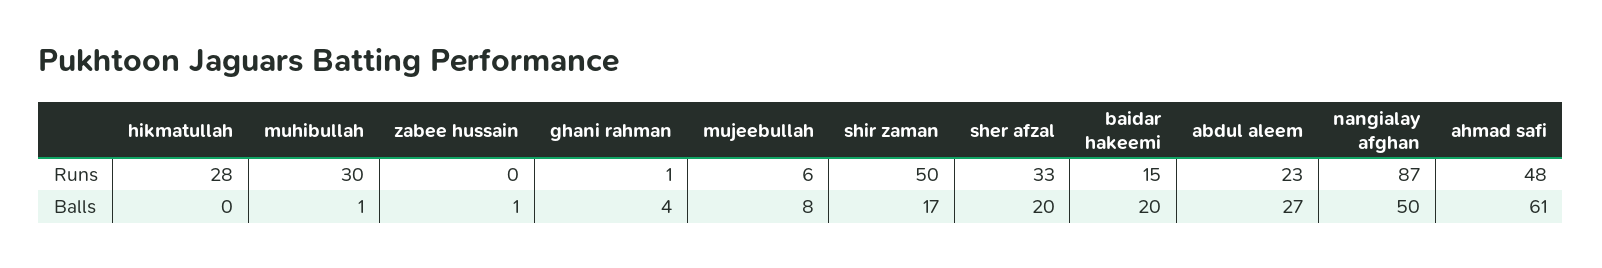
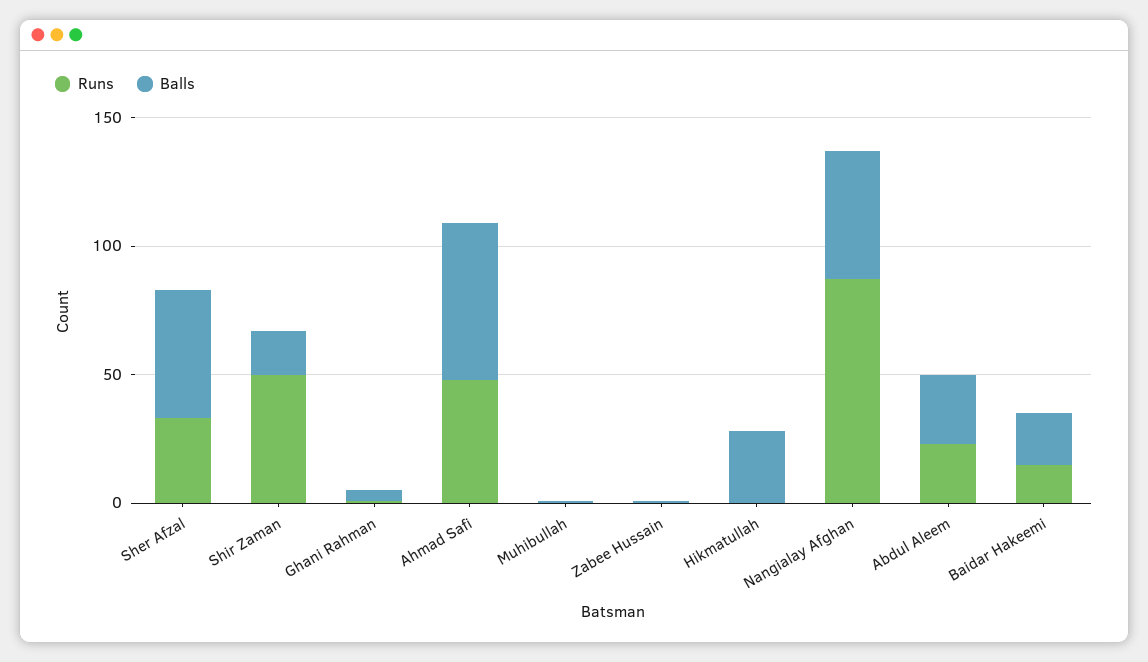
  {
    "Runs": {
-     "hikmatullah": 28,
+     "hikmatullah": 0,
-     "muhibullah": 30,
+     "muhibullah": 0,
      "zabee hussain": 0,
      "ghani rahman": 1,
-     "mujeebullah": 6,
      "shir zaman": 50,
      "sher afzal": 33,
      "baidar hakeemi": 15,
      "abdul aleem": 23,
      "nangialay afghan": 87,
      "ahmad safi": 48
    },
    "Balls": {
-     "hikmatullah": 0,
+     "hikmatullah": 30,
      "muhibullah": 1,
      "zabee hussain": 1,
      "ghani rahman": 4,
-     "mujeebullah": 8,
      "shir zaman": 17,
-     "sher afzal": 20,
+     "sher afzal": 50,
      "baidar hakeemi": 20,
      "abdul aleem": 27,
      "nangialay afghan": 50,
      "ahmad safi": 61
    }
  }

